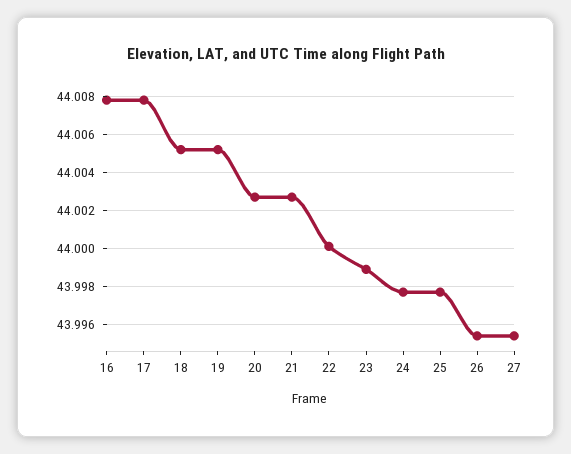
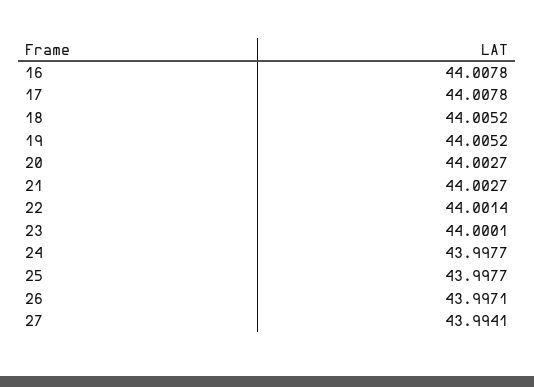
  {
    "16": 44.0078,
    "17": 44.0078,
    "18": 44.0052,
    "19": 44.0052,
    "20": 44.0027,
    "21": 44.0027,
-   "22": 44,
+   "22": 44.0014,
-   "23": 43.999,
+   "23": 44.0001,
    "24": 43.9977,
    "25": 43.9977,
-   "26": 43.9955,
+   "26": 43.9971,
-   "27": 43.9955
+   "27": 43.9941
  }

